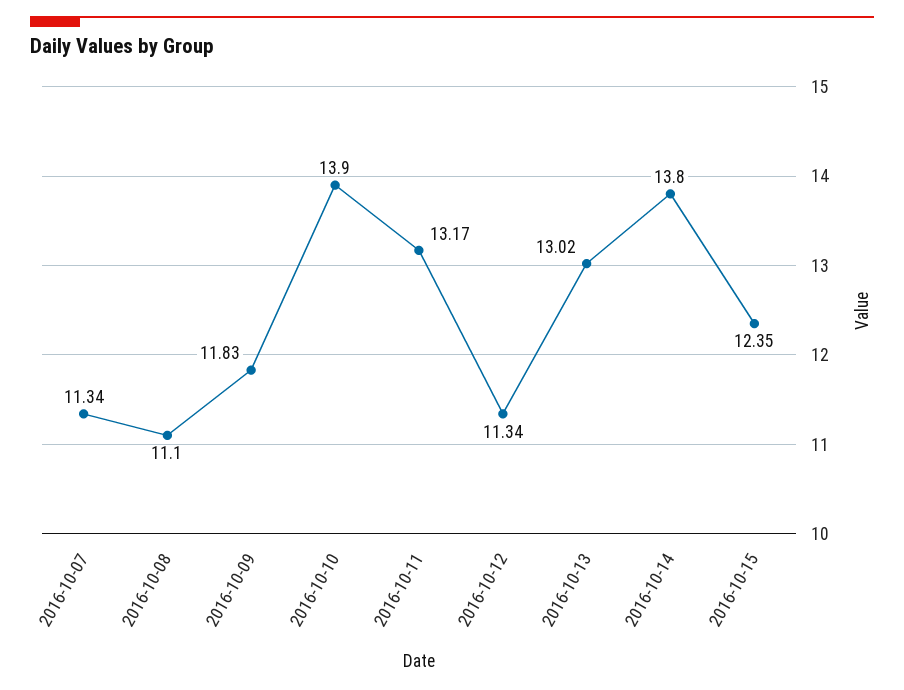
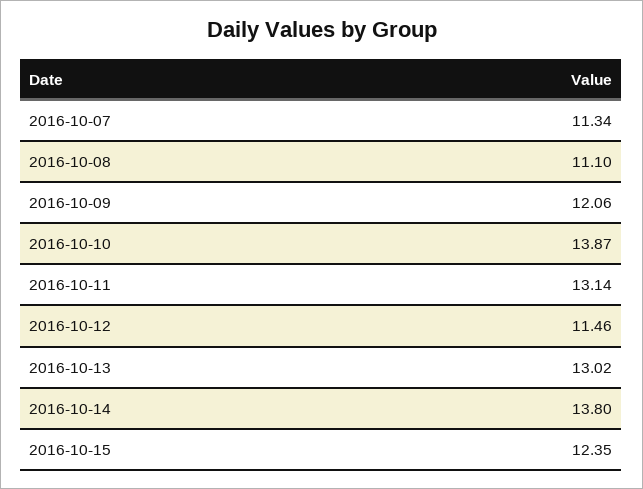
  {
    "2016-10-07": 11.34,
    "2016-10-08": 11.1,
-   "2016-10-09": 11.83,
+   "2016-10-09": 12.06,
-   "2016-10-10": 13.9,
+   "2016-10-10": 13.87,
-   "2016-10-11": 13.17,
+   "2016-10-11": 13.14,
-   "2016-10-12": 11.34,
+   "2016-10-12": 11.46,
    "2016-10-13": 13.02,
    "2016-10-14": 13.8,
    "2016-10-15": 12.35
  }

